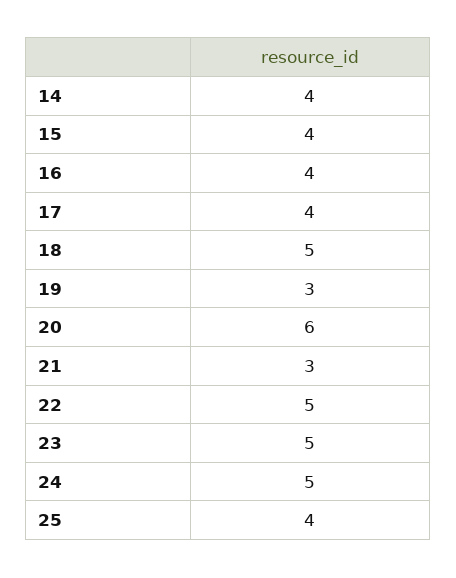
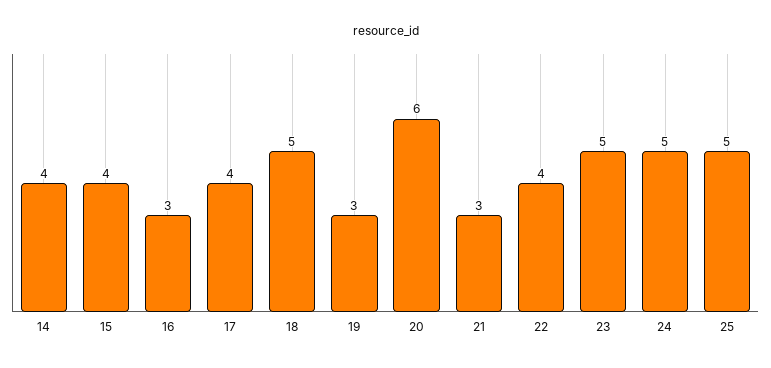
  {
    "14": 4,
    "15": 4,
-   "16": 4,
+   "16": 3,
    "17": 4,
    "18": 5,
    "19": 3,
    "20": 6,
    "21": 3,
-   "22": 5,
+   "22": 4,
    "23": 5,
    "24": 5,
-   "25": 4
+   "25": 5
  }

